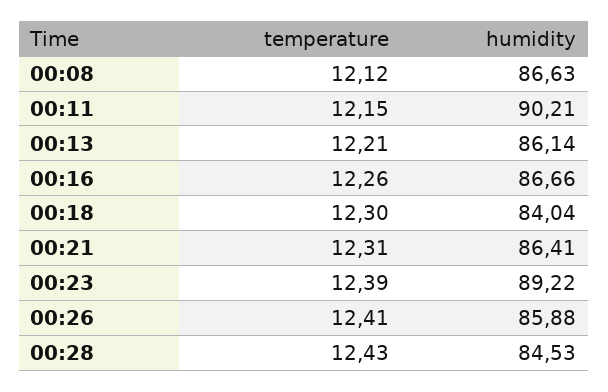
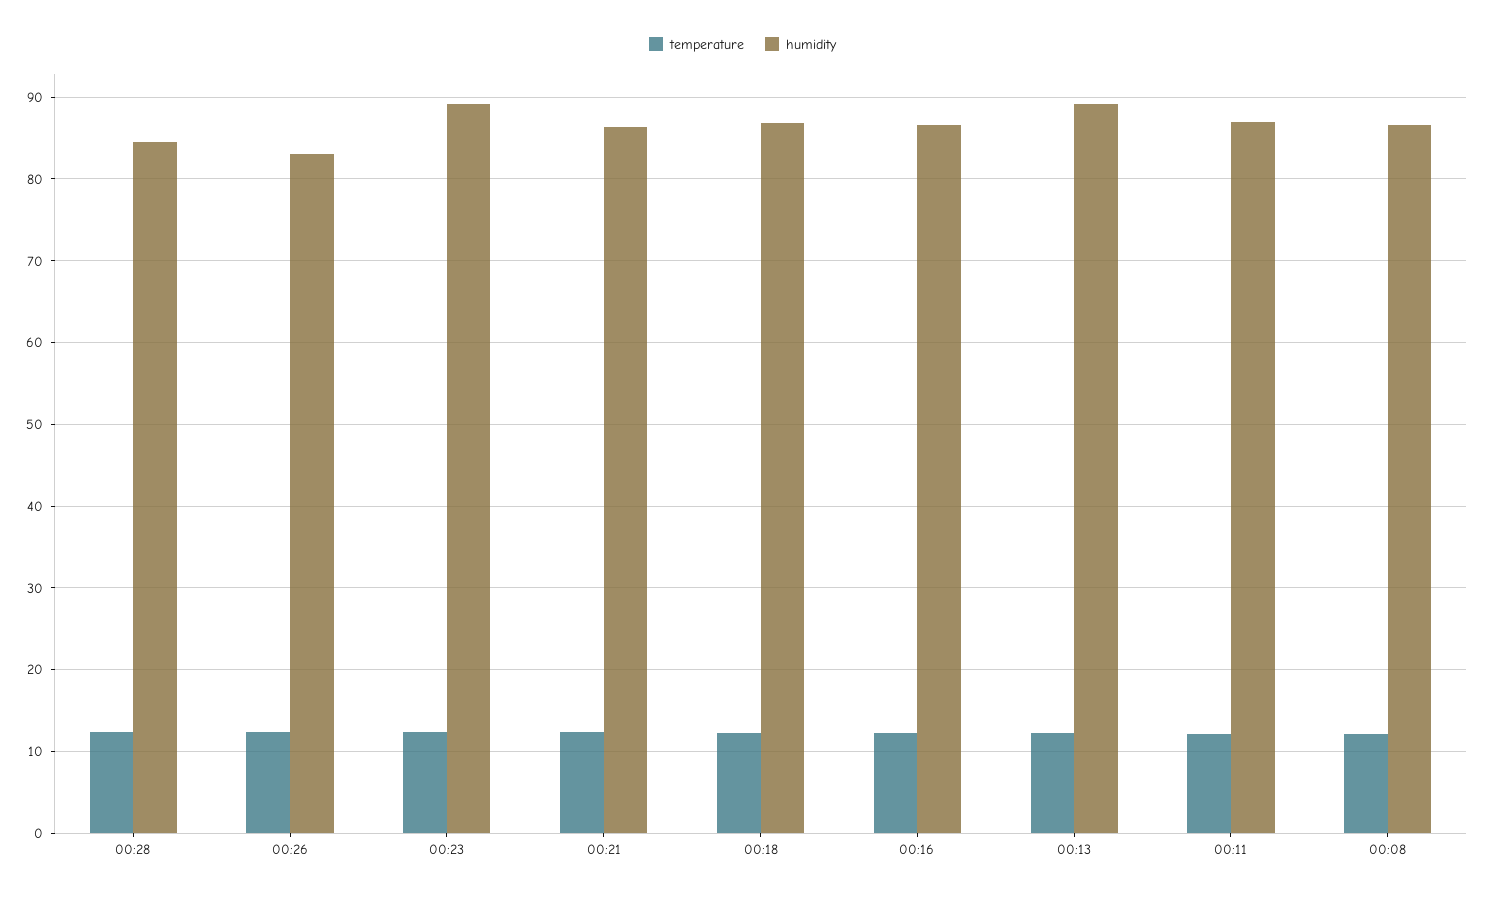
  {
    "temperature": {
      "00:08": 12.12,
      "00:11": 12.15,
      "00:13": 12.21,
      "00:16": 12.26,
      "00:18": 12.3,
      "00:21": 12.31,
      "00:23": 12.39,
      "00:26": 12.41,
      "00:28": 12.43
    },
    "humidity": {
      "00:08": 86.63,
-     "00:11": 90.21,
+     "00:11": 87,
-     "00:13": 86.14,
+     "00:13": 89,
      "00:16": 86.66,
-     "00:18": 84.04,
+     "00:18": 87,
      "00:21": 86.41,
      "00:23": 89.22,
-     "00:26": 85.88,
+     "00:26": 83,
      "00:28": 84.53
    }
  }

